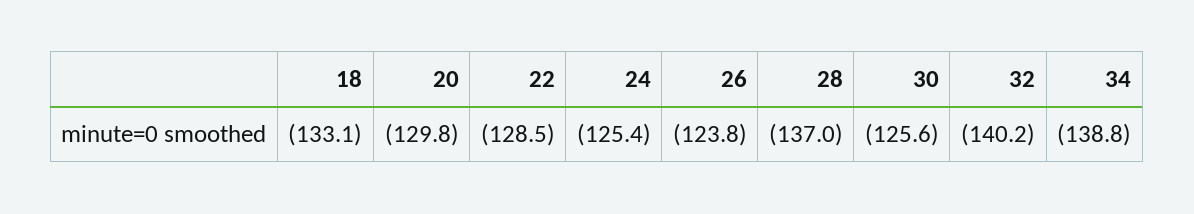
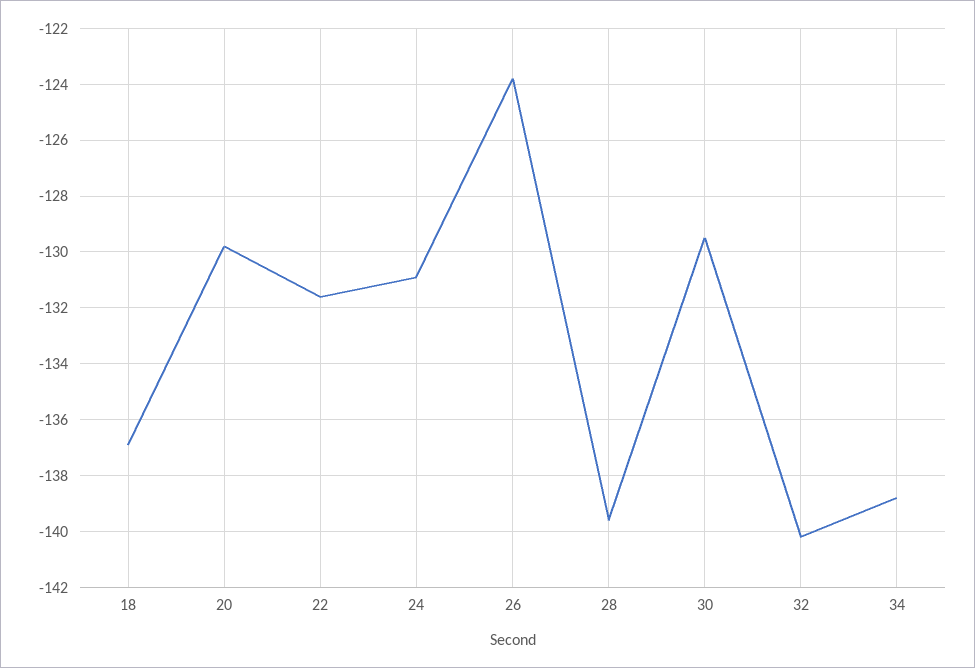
  {
-   "18": -133.1,
+   "18": -137,
    "20": -129.8,
-   "22": -128.5,
+   "22": -131.5,
-   "24": -125.4,
+   "24": -131,
    "26": -123.8,
-   "28": -137,
+   "28": -139.5,
-   "30": -125.6,
+   "30": -129.5,
    "32": -140.2,
    "34": -138.8
  }

